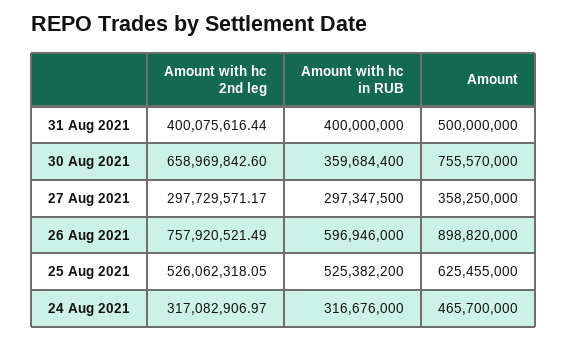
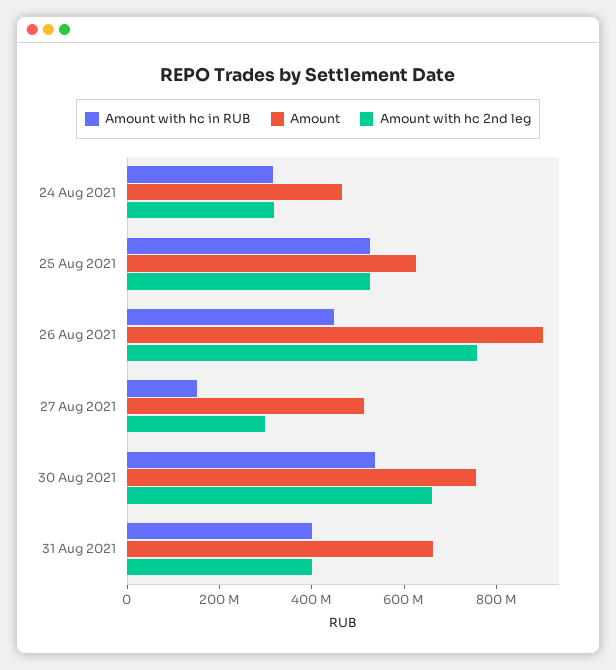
  {
    "Amount with hc 2nd leg": {
      "31 Aug 2021": 400075616.44,
      "30 Aug 2021": 658969842.6,
      "27 Aug 2021": 297729571.17,
      "26 Aug 2021": 757920521.49,
      "25 Aug 2021": 526062318.05,
      "24 Aug 2021": 317082906.97
    },
    "Amount with hc in RUB": {
      "31 Aug 2021": 400000000,
-     "30 Aug 2021": 359684400,
+     "30 Aug 2021": 550000000,
-     "27 Aug 2021": 297347500,
+     "27 Aug 2021": 150000000,
-     "26 Aug 2021": 596946000,
+     "26 Aug 2021": 450000000,
      "25 Aug 2021": 525382200,
      "24 Aug 2021": 316676000
    },
    "Amount": {
-     "31 Aug 2021": 500000000,
+     "31 Aug 2021": 650000000,
      "30 Aug 2021": 755570000,
-     "27 Aug 2021": 358250000,
+     "27 Aug 2021": 500000000,
      "26 Aug 2021": 898820000,
      "25 Aug 2021": 625455000,
      "24 Aug 2021": 465700000
    }
  }

